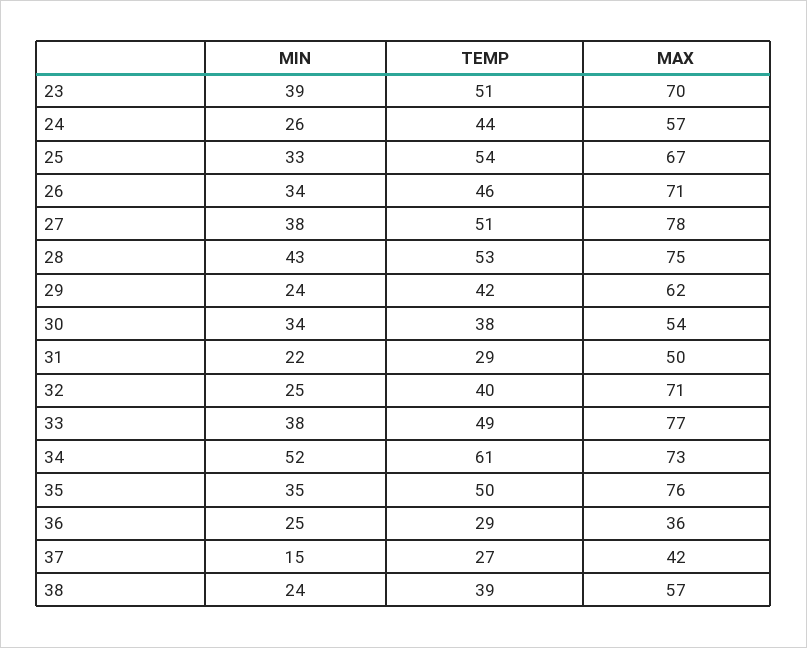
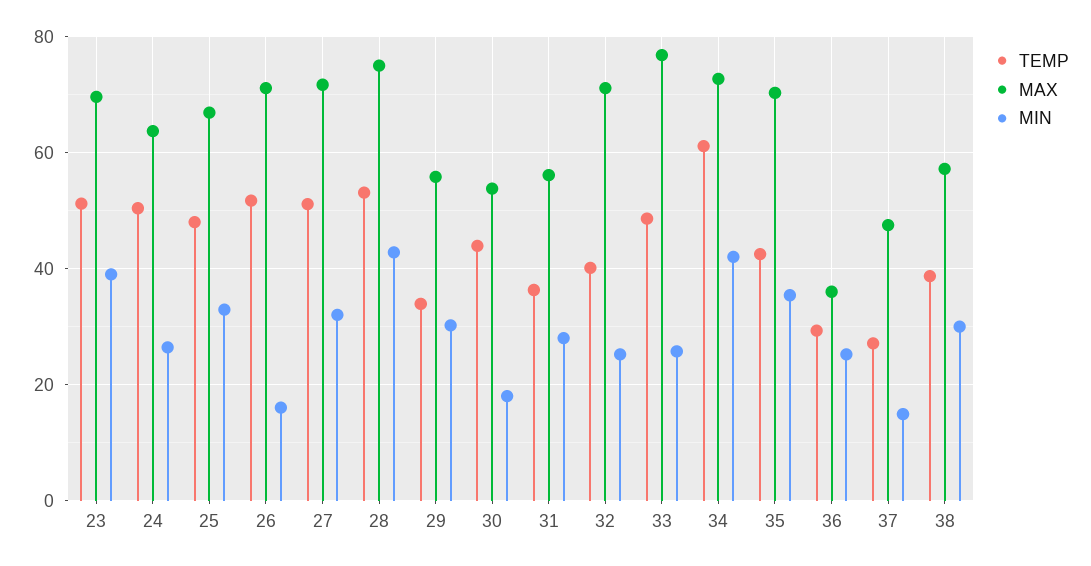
  {
    "MIN": {
      "23": 39,
      "24": 26,
      "25": 33,
-     "26": 34,
+     "26": 16,
-     "27": 38,
+     "27": 32,
      "28": 43,
-     "29": 24,
+     "29": 30,
-     "30": 34,
+     "30": 18,
-     "31": 22,
+     "31": 28,
      "32": 25,
-     "33": 38,
+     "33": 26,
-     "34": 52,
+     "34": 42,
      "35": 35,
      "36": 25,
      "37": 15,
-     "38": 24
+     "38": 30
    },
    "TEMP": {
      "23": 51,
-     "24": 44,
+     "24": 50,
-     "25": 54,
+     "25": 48,
-     "26": 46,
+     "26": 52,
      "27": 51,
      "28": 53,
-     "29": 42,
+     "29": 34,
-     "30": 38,
+     "30": 44,
-     "31": 29,
+     "31": 36,
      "32": 40,
      "33": 49,
      "34": 61,
-     "35": 50,
+     "35": 42,
      "36": 29,
      "37": 27,
      "38": 39
    },
    "MAX": {
      "23": 70,
-     "24": 57,
+     "24": 64,
      "25": 67,
      "26": 71,
-     "27": 78,
+     "27": 72,
      "28": 75,
-     "29": 62,
+     "29": 56,
      "30": 54,
-     "31": 50,
+     "31": 56,
      "32": 71,
      "33": 77,
      "34": 73,
-     "35": 76,
+     "35": 70,
      "36": 36,
-     "37": 42,
+     "37": 48,
      "38": 57
    }
  }

